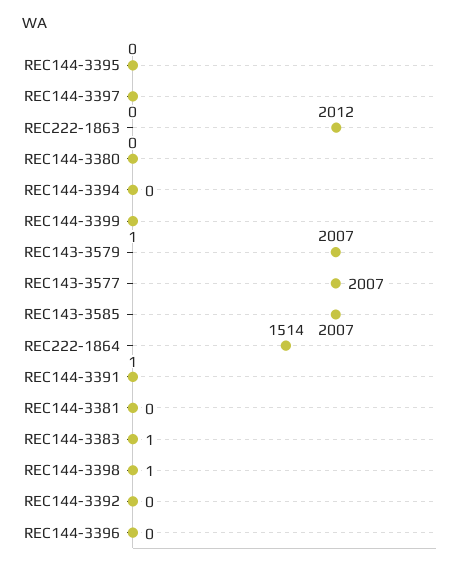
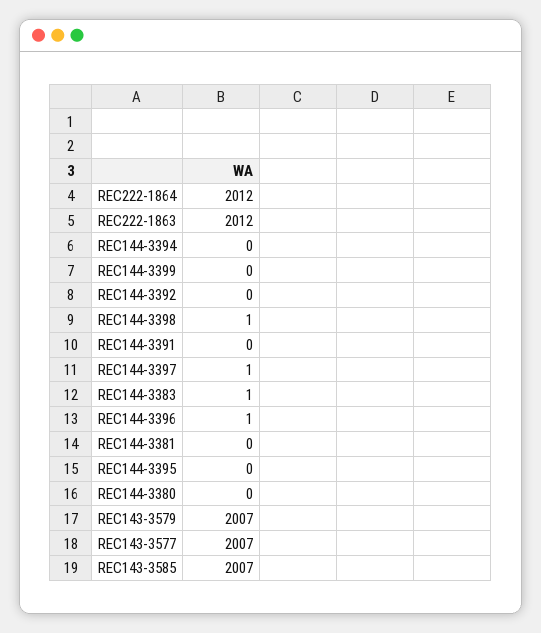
  {
    "REC144-3395": 0,
-   "REC144-3397": 0,
+   "REC144-3397": 1,
    "REC222-1863": 2012,
    "REC144-3380": 0,
    "REC144-3394": 0,
-   "REC144-3399": 1,
+   "REC144-3399": 0,
    "REC143-3579": 2007,
    "REC143-3577": 2007,
    "REC143-3585": 2007,
-   "REC222-1864": 1514,
+   "REC222-1864": 2012,
-   "REC144-3391": 1,
+   "REC144-3391": 0,
    "REC144-3381": 0,
    "REC144-3383": 1,
    "REC144-3398": 1,
    "REC144-3392": 0,
-   "REC144-3396": 0
+   "REC144-3396": 1
  }

